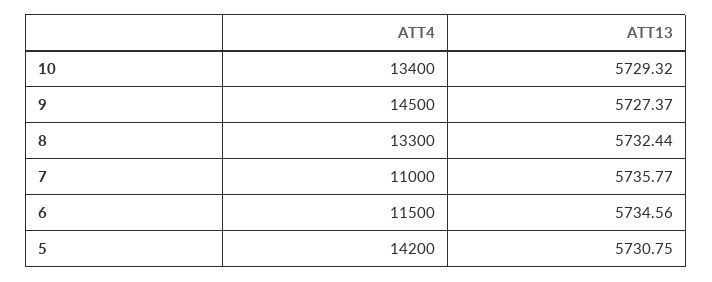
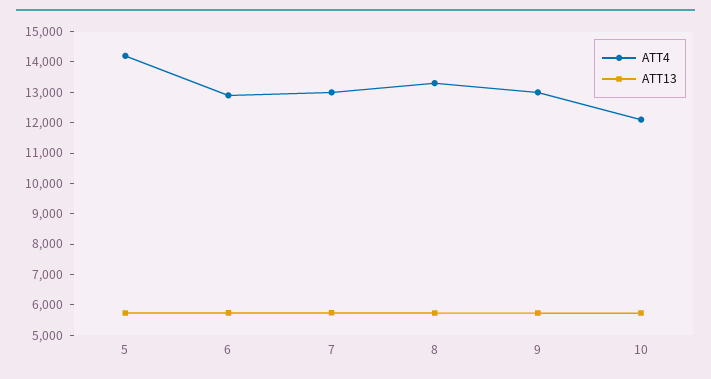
  {
    "ATT4": {
-     "10": 13400,
+     "10": 12000,
-     "9": 14500,
+     "9": 13000,
      "8": 13300,
-     "7": 11000,
+     "7": 13000,
-     "6": 11500,
+     "6": 13000,
      "5": 14200
    },
    "ATT13": {
      "10": 5729.32,
      "9": 5727.37,
      "8": 5732.44,
      "7": 5735.77,
      "6": 5734.56,
      "5": 5730.75
    }
  }

